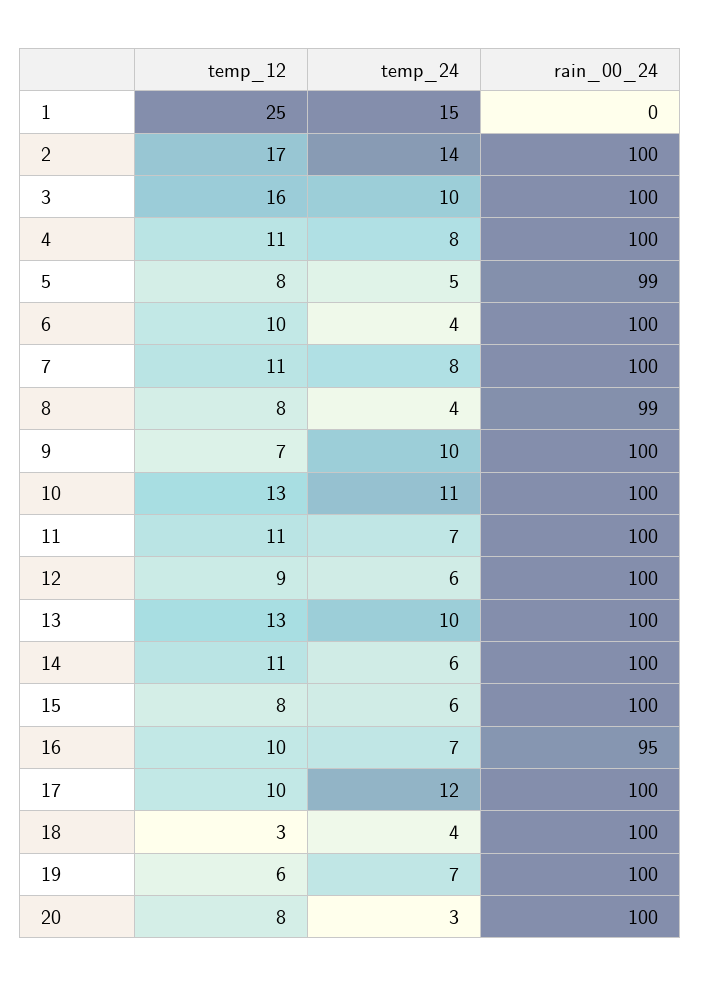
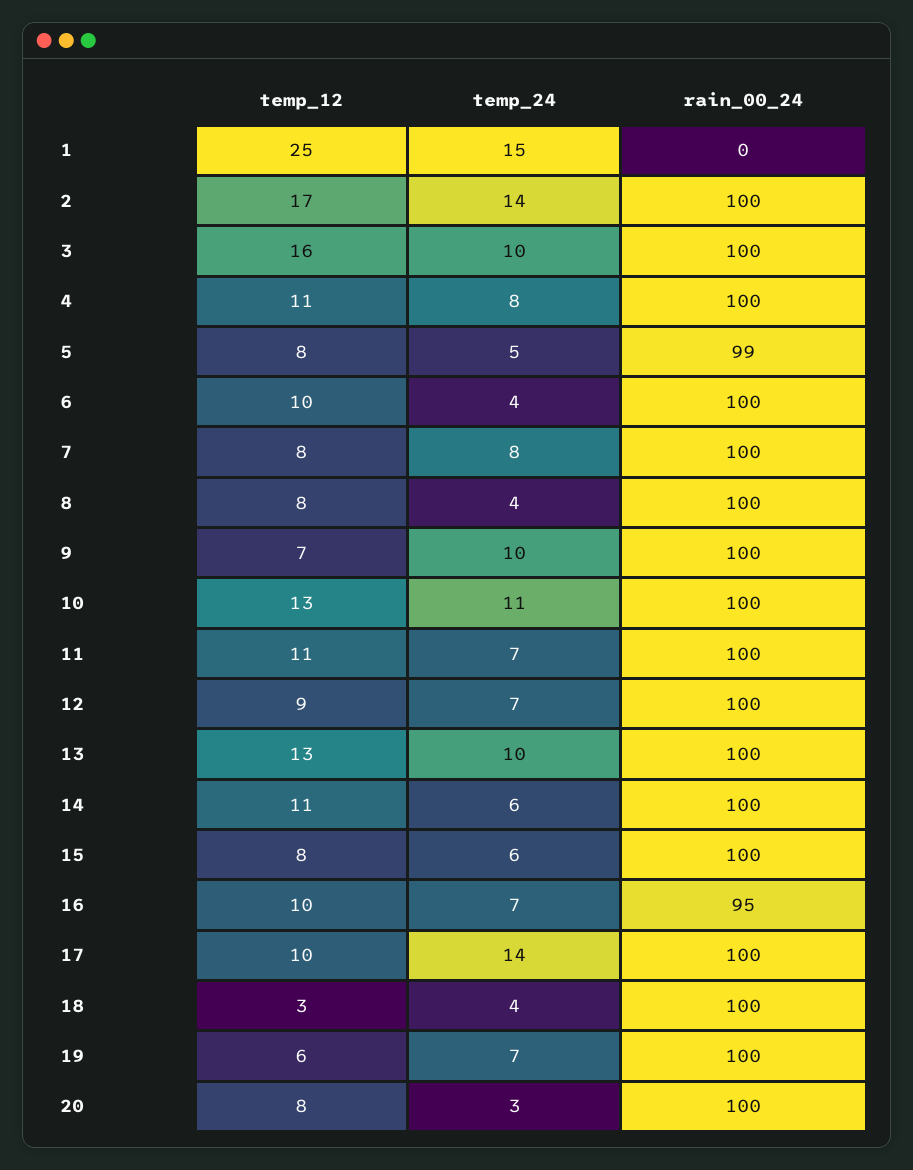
  {
    "temp_12": {
      "1": 25,
      "2": 17,
      "3": 16,
      "4": 11,
      "5": 8,
      "6": 10,
-     "7": 11,
+     "7": 8,
      "8": 8,
      "9": 7,
      "10": 13,
      "11": 11,
      "12": 9,
      "13": 13,
      "14": 11,
      "15": 8,
      "16": 10,
      "17": 10,
      "18": 3,
      "19": 6,
      "20": 8
    },
    "temp_24": {
      "1": 15,
      "2": 14,
      "3": 10,
      "4": 8,
      "5": 5,
      "6": 4,
      "7": 8,
      "8": 4,
      "9": 10,
      "10": 11,
      "11": 7,
-     "12": 6,
+     "12": 7,
      "13": 10,
      "14": 6,
      "15": 6,
      "16": 7,
-     "17": 12,
+     "17": 14,
      "18": 4,
      "19": 7,
      "20": 3
    },
    "rain_00_24": {
      "1": 0,
      "2": 100,
      "3": 100,
      "4": 100,
      "5": 99,
      "6": 100,
      "7": 100,
-     "8": 99,
+     "8": 100,
      "9": 100,
      "10": 100,
      "11": 100,
      "12": 100,
      "13": 100,
      "14": 100,
      "15": 100,
      "16": 95,
      "17": 100,
      "18": 100,
      "19": 100,
      "20": 100
    }
  }

